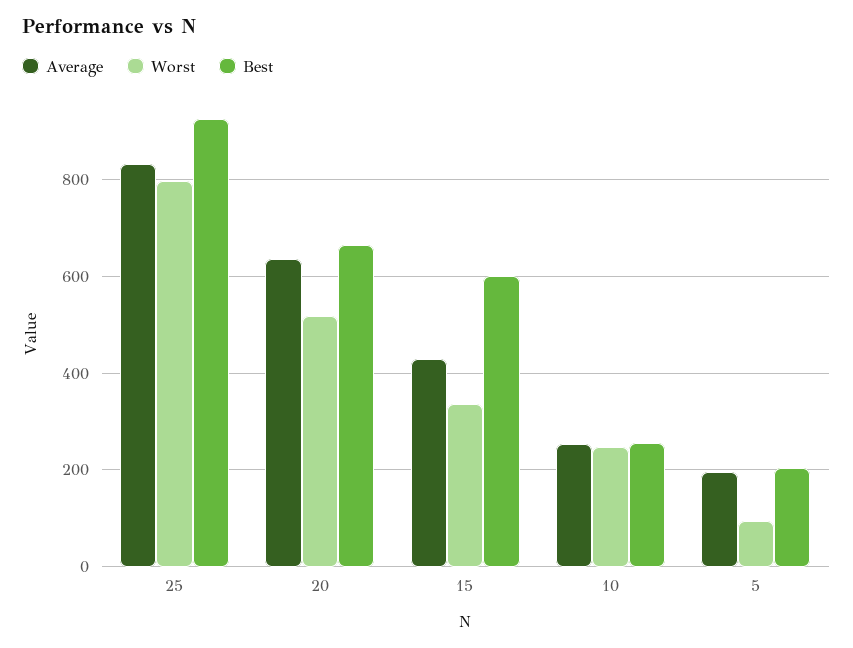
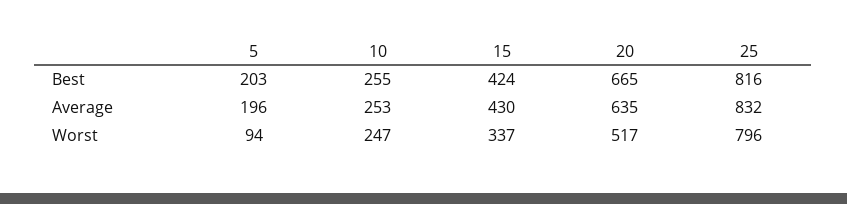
  {
    "Average": {
      "25": 832,
      "20": 635,
      "15": 430,
      "10": 253,
      "5": 196
    },
    "Worst": {
      "25": 796,
      "20": 517,
      "15": 337,
      "10": 247,
      "5": 94
    },
    "Best": {
-     "25": 920,
+     "25": 816,
      "20": 665,
-     "15": 600,
+     "15": 424,
      "10": 255,
      "5": 203
    }
  }

